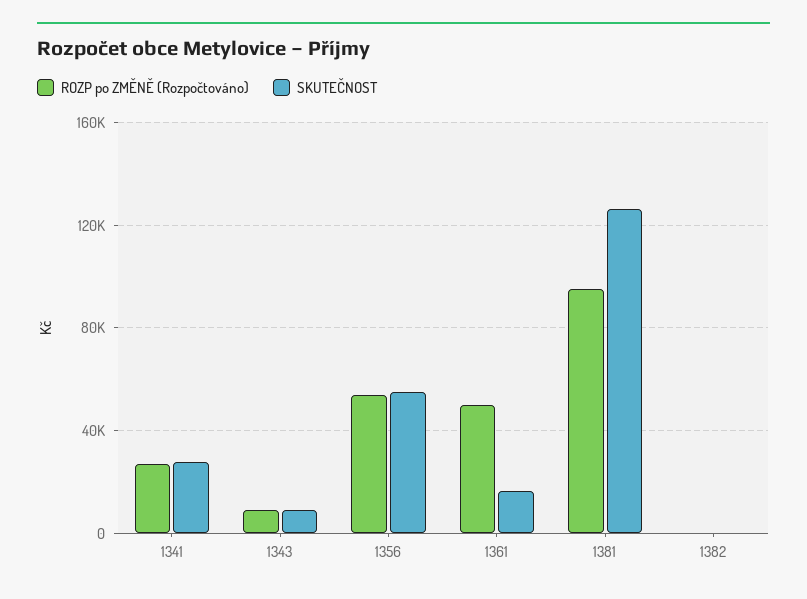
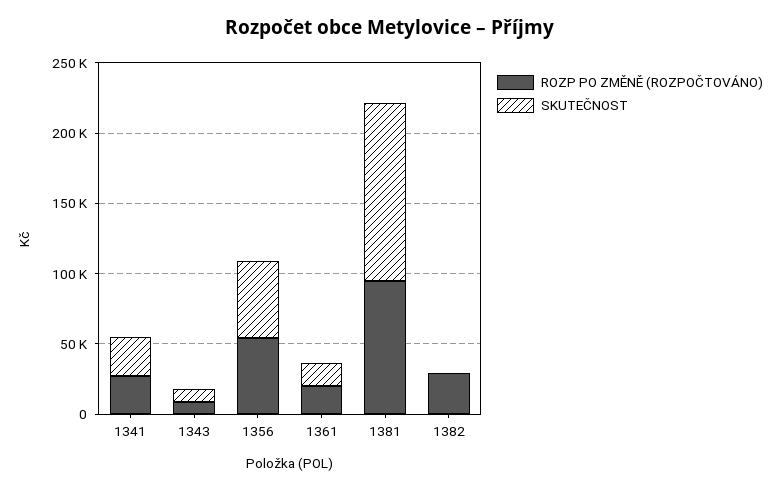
  {
    "ROZP po ZMĚNĚ (Rozpočtováno)": {
      "1341": 25000,
      "1343": 10000,
      "1356": 55000,
-     "1361": 50000,
+     "1361": 20000,
      "1381": 95000,
-     "1382": 0
+     "1382": 30000
    },
    "SKUTEČNOST": {
      "1341": 30000,
      "1343": 10000,
      "1356": 55000,
      "1361": 15000,
      "1381": 125000,
      "1382": 0
    }
  }

